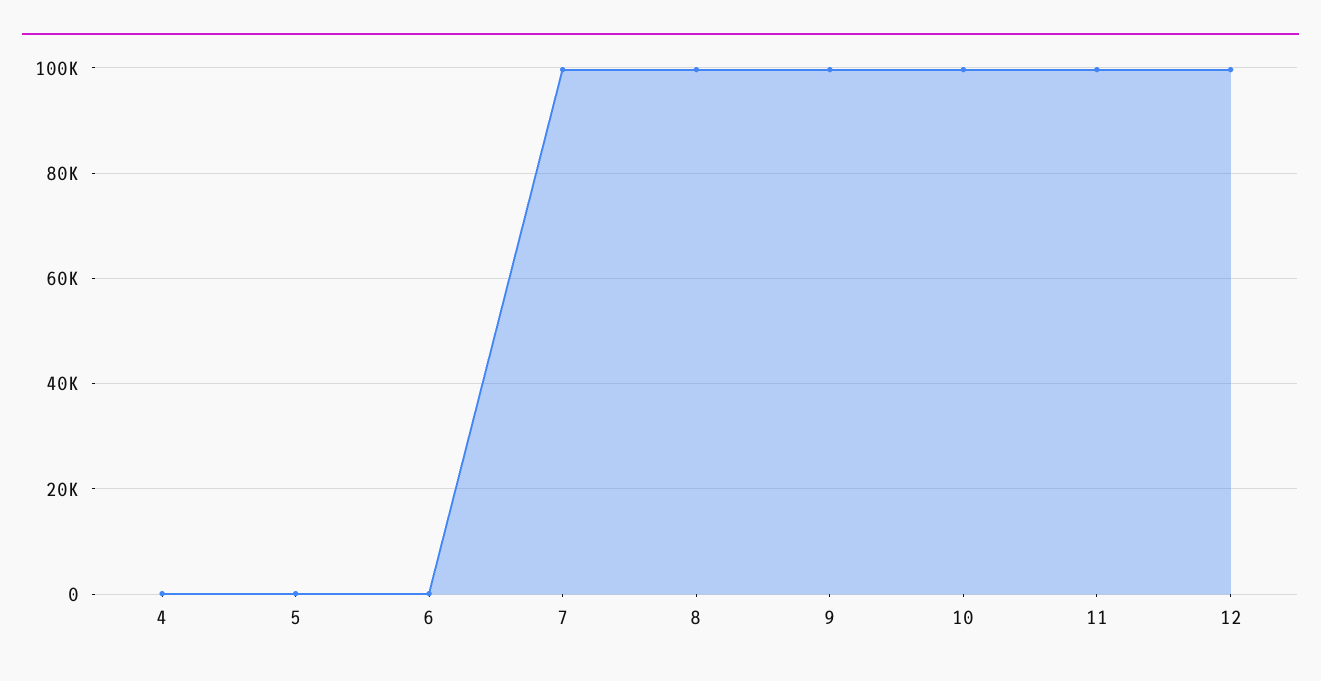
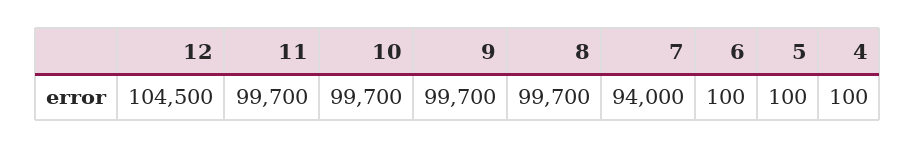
  {
    "4": 100,
    "5": 100,
    "6": 100,
-   "7": 100000,
+   "7": 94000,
    "8": 99700,
    "9": 99700,
    "10": 99700,
    "11": 99700,
-   "12": 100000
+   "12": 104500
  }

